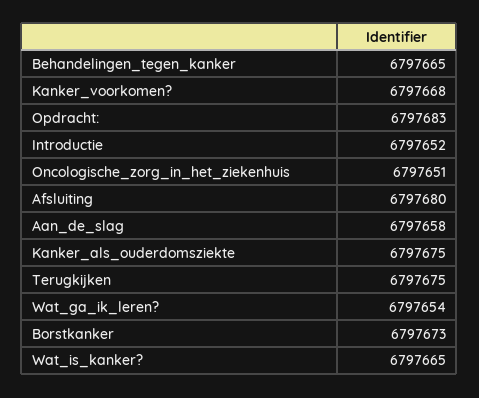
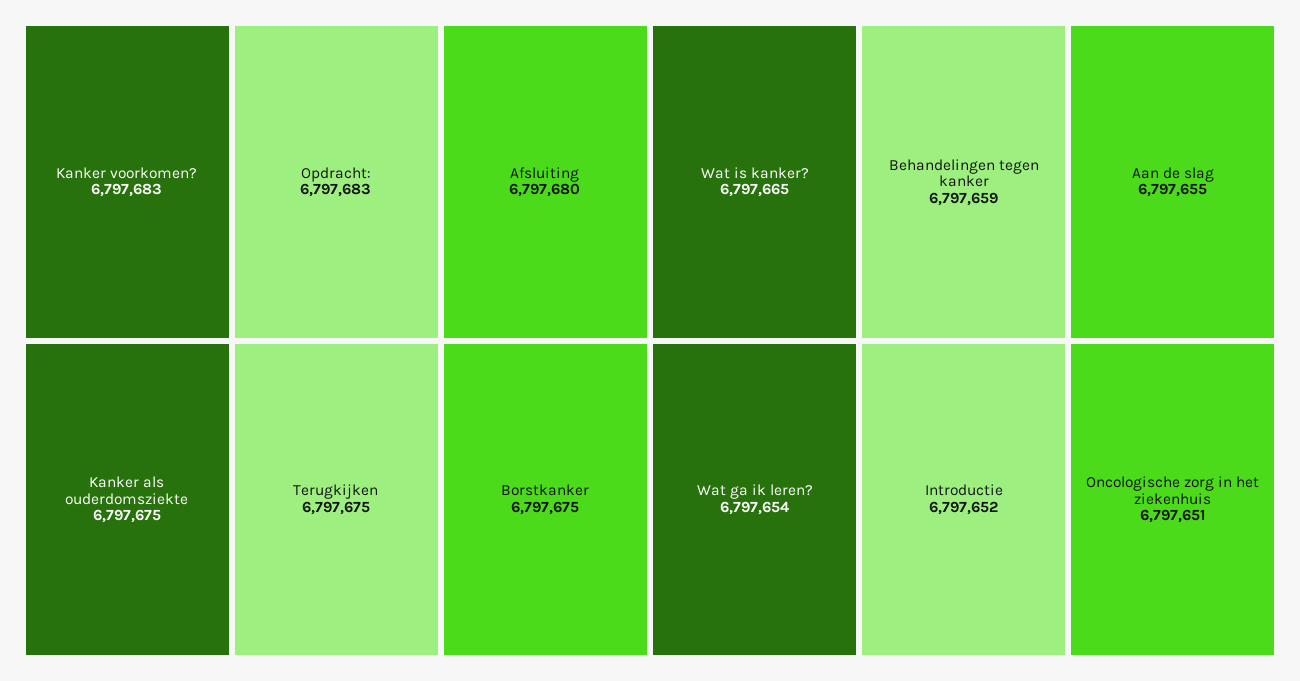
  {
-   "Behandelingen_tegen_kanker": 6797665,
+   "Behandelingen_tegen_kanker": 6797659,
-   "Kanker_voorkomen?": 6797668,
+   "Kanker_voorkomen?": 6797683,
    "Opdracht:": 6797683,
    "Introductie": 6797652,
    "Oncologische_zorg_in_het_ziekenhuis": 6797651,
    "Afsluiting": 6797680,
-   "Aan_de_slag": 6797658,
+   "Aan_de_slag": 6797655,
    "Kanker_als_ouderdomsziekte": 6797675,
    "Terugkijken": 6797675,
    "Wat_ga_ik_leren?": 6797654,
-   "Borstkanker": 6797673,
+   "Borstkanker": 6797675,
    "Wat_is_kanker?": 6797665
  }

